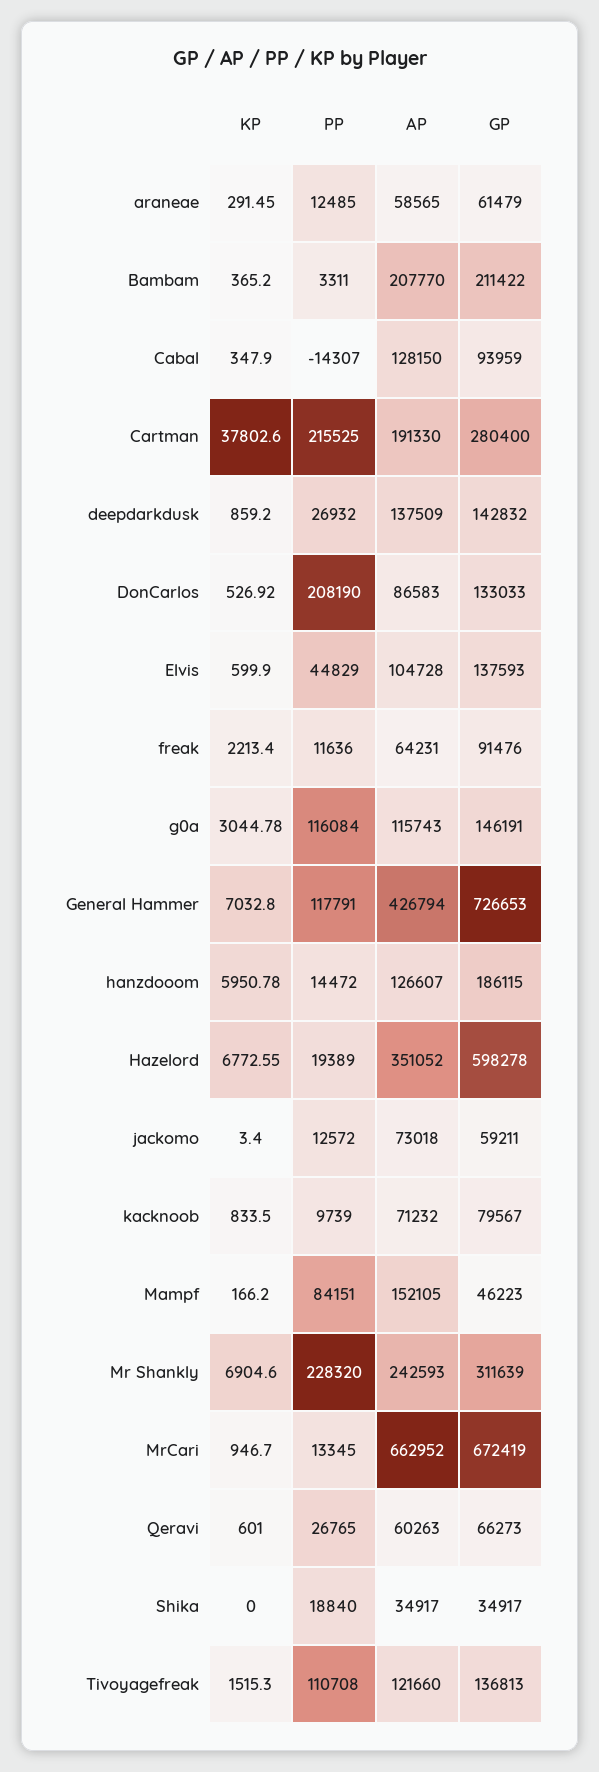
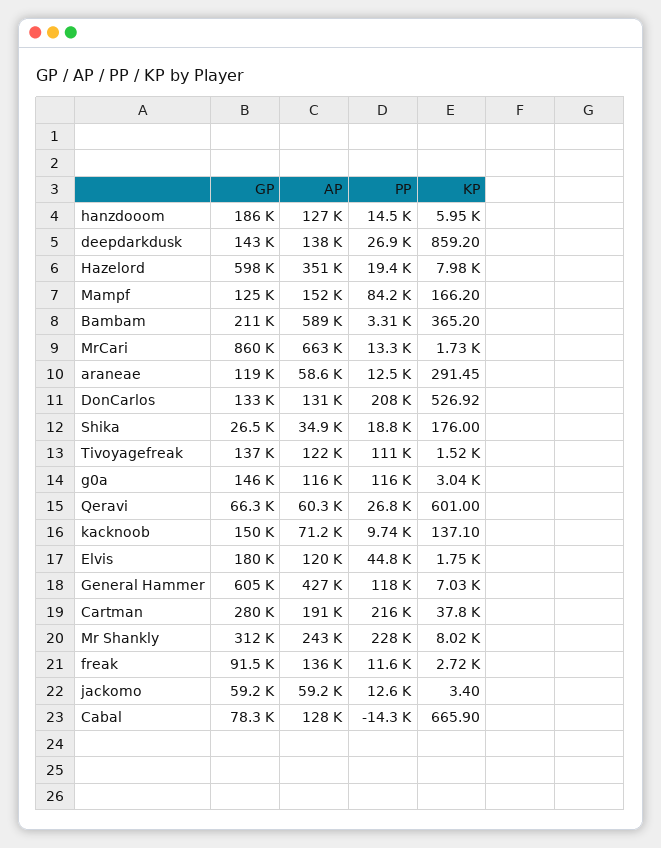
  {
    "KP": {
      "araneae": 291.45,
      "Bambam": 365.2,
-     "Cabal": 347.9,
+     "Cabal": 665.9,
      "Cartman": 37802.6,
      "deepdarkdusk": 859.2,
      "DonCarlos": 526.92,
-     "Elvis": 599.9,
+     "Elvis": 1750,
-     "freak": 2213.4,
+     "freak": 2720,
      "g0a": 3044.78,
      "General Hammer": 7032.8,
      "hanzdooom": 5950.78,
-     "Hazelord": 6772.55,
+     "Hazelord": 7980,
      "jackomo": 3.4,
-     "kacknoob": 833.5,
+     "kacknoob": 137.1,
      "Mampf": 166.2,
-     "Mr Shankly": 6904.6,
+     "Mr Shankly": 8020,
-     "MrCari": 946.7,
+     "MrCari": 1730,
      "Qeravi": 601,
-     "Shika": 0,
+     "Shika": 176,
      "Tivoyagefreak": 1515.3
    },
    "PP": {
      "araneae": 12485,
      "Bambam": 3311,
      "Cabal": -14307,
      "Cartman": 215525,
      "deepdarkdusk": 26932,
      "DonCarlos": 208190,
      "Elvis": 44829,
      "freak": 11636,
      "g0a": 116084,
      "General Hammer": 117791,
      "hanzdooom": 14472,
      "Hazelord": 19389,
      "jackomo": 12572,
      "kacknoob": 9739,
      "Mampf": 84151,
      "Mr Shankly": 228320,
      "MrCari": 13345,
      "Qeravi": 26765,
      "Shika": 18840,
      "Tivoyagefreak": 110708
    },
    "AP": {
      "araneae": 58565,
-     "Bambam": 207770,
+     "Bambam": 589000,
      "Cabal": 128150,
      "Cartman": 191330,
      "deepdarkdusk": 137509,
-     "DonCarlos": 86583,
+     "DonCarlos": 131000,
-     "Elvis": 104728,
+     "Elvis": 120000,
-     "freak": 64231,
+     "freak": 136000,
      "g0a": 115743,
      "General Hammer": 426794,
      "hanzdooom": 126607,
      "Hazelord": 351052,
-     "jackomo": 73018,
+     "jackomo": 59200,
      "kacknoob": 71232,
      "Mampf": 152105,
      "Mr Shankly": 242593,
      "MrCari": 662952,
      "Qeravi": 60263,
      "Shika": 34917,
      "Tivoyagefreak": 121660
    },
    "GP": {
-     "araneae": 61479,
+     "araneae": 119000,
      "Bambam": 211422,
-     "Cabal": 93959,
+     "Cabal": 78300,
      "Cartman": 280400,
      "deepdarkdusk": 142832,
      "DonCarlos": 133033,
-     "Elvis": 137593,
+     "Elvis": 180000,
      "freak": 91476,
      "g0a": 146191,
-     "General Hammer": 726653,
+     "General Hammer": 605000,
      "hanzdooom": 186115,
      "Hazelord": 598278,
      "jackomo": 59211,
-     "kacknoob": 79567,
+     "kacknoob": 150000,
-     "Mampf": 46223,
+     "Mampf": 125000,
      "Mr Shankly": 311639,
-     "MrCari": 672419,
+     "MrCari": 860000,
      "Qeravi": 66273,
-     "Shika": 34917,
+     "Shika": 26500,
      "Tivoyagefreak": 136813
    }
  }

